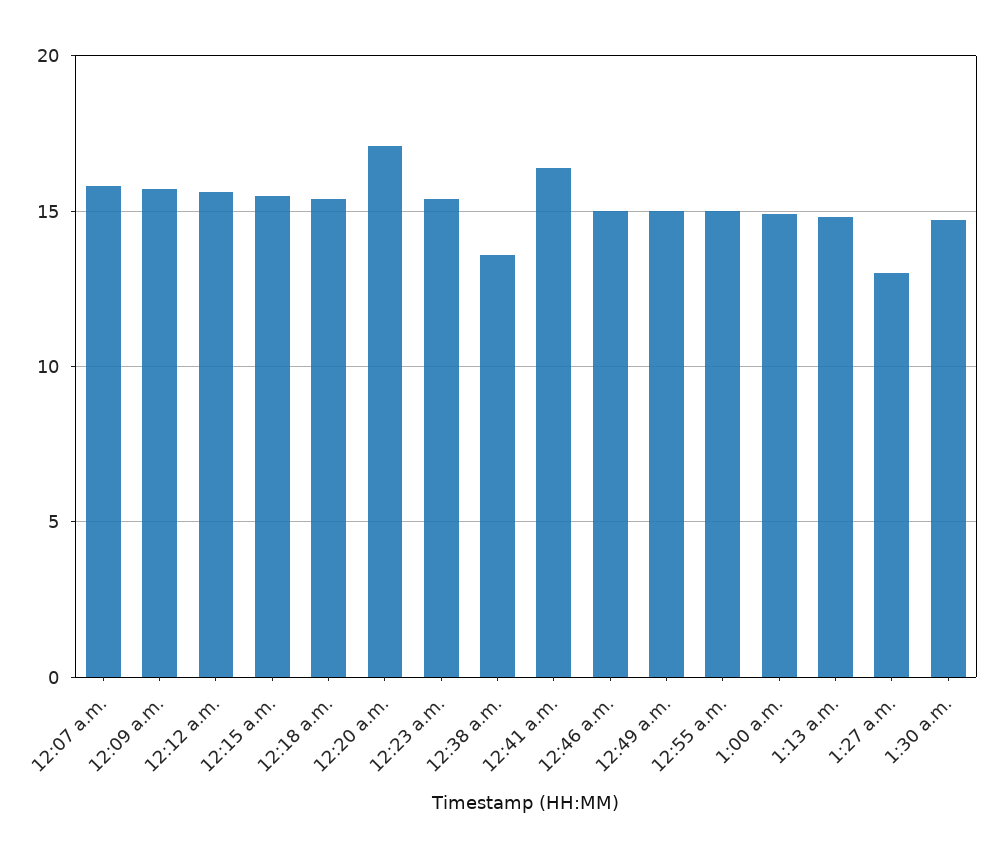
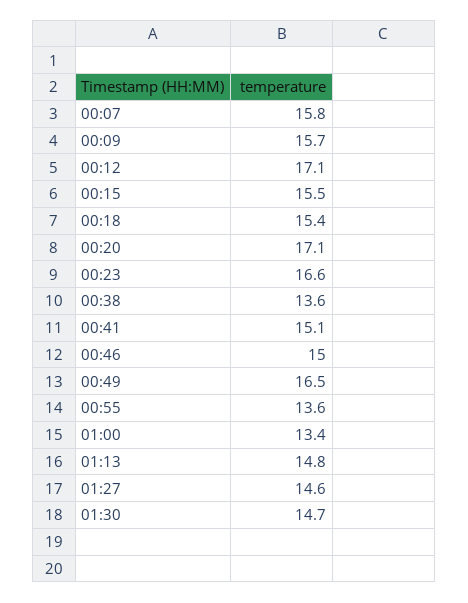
  {
    "12:07 a.m.": 15.8,
    "12:09 a.m.": 15.7,
-   "12:12 a.m.": 15.5,
+   "12:12 a.m.": 17.1,
    "12:15 a.m.": 15.5,
    "12:18 a.m.": 15.4,
    "12:20 a.m.": 17.1,
-   "12:23 a.m.": 15.5,
+   "12:23 a.m.": 16.6,
    "12:38 a.m.": 13.6,
-   "12:41 a.m.": 16.5,
+   "12:41 a.m.": 15.1,
    "12:46 a.m.": 15,
-   "12:49 a.m.": 15,
+   "12:49 a.m.": 16.5,
-   "12:55 a.m.": 15,
+   "12:55 a.m.": 13.6,
-   "1:00 a.m.": 15,
+   "1:00 a.m.": 13.4,
    "1:13 a.m.": 14.8,
-   "1:27 a.m.": 13,
+   "1:27 a.m.": 14.6,
    "1:30 a.m.": 14.7
  }

